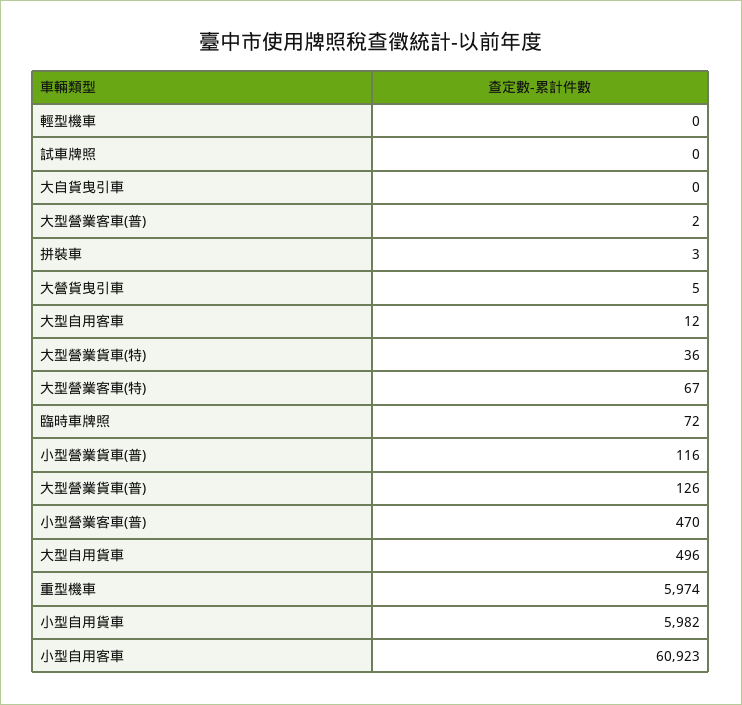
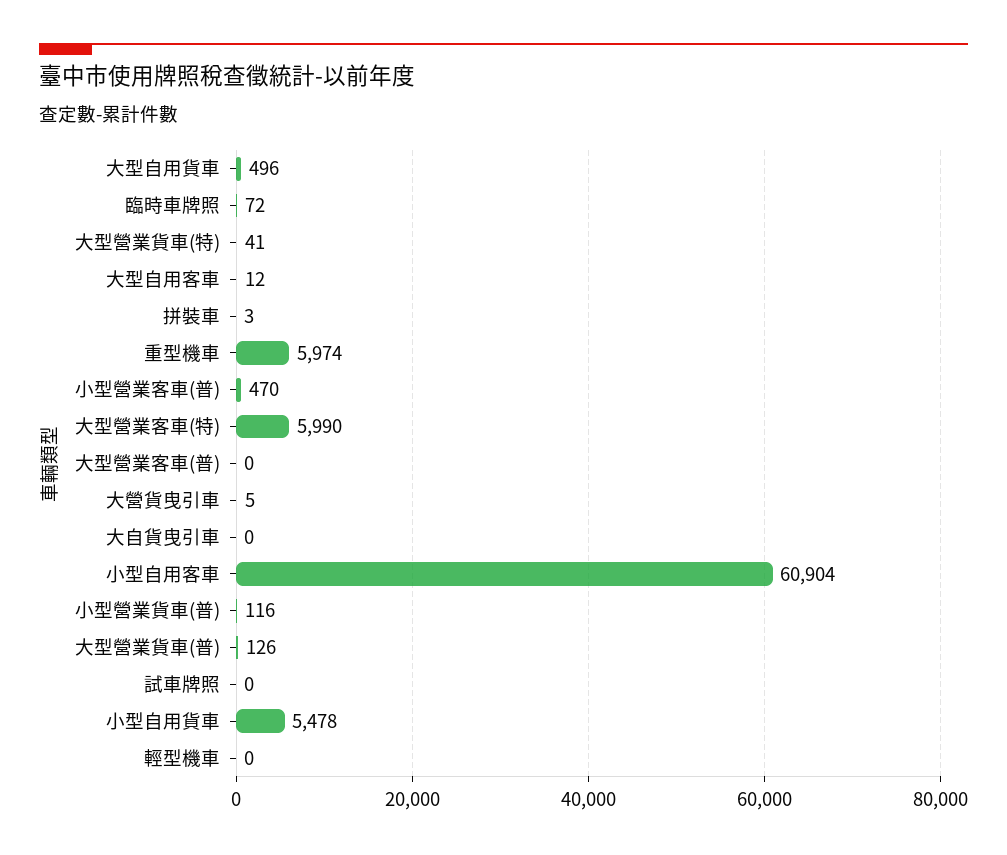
  {
    "輕型機車": 0,
    "試車牌照": 0,
    "大自貨曳引車": 0,
-   "大型營業客車(普)": 2,
+   "大型營業客車(普)": 0,
    "拼裝車": 3,
    "大營貨曳引車": 5,
    "大型自用客車": 12,
-   "大型營業貨車(特)": 36,
+   "大型營業貨車(特)": 41,
-   "大型營業客車(特)": 67,
+   "大型營業客車(特)": 5990,
    "臨時車牌照": 72,
    "小型營業貨車(普)": 116,
    "大型營業貨車(普)": 126,
    "小型營業客車(普)": 470,
    "大型自用貨車": 496,
    "重型機車": 5974,
-   "小型自用貨車": 5982,
+   "小型自用貨車": 5478,
-   "小型自用客車": 60923
+   "小型自用客車": 60904
  }

